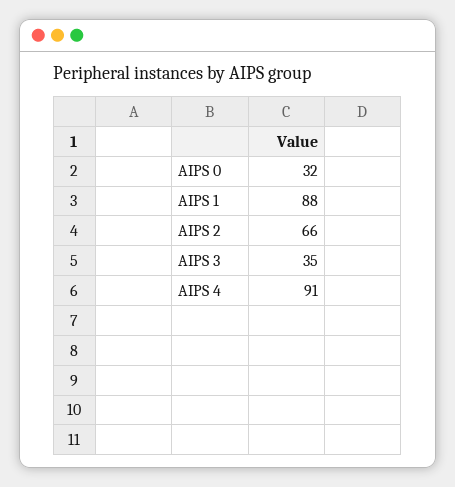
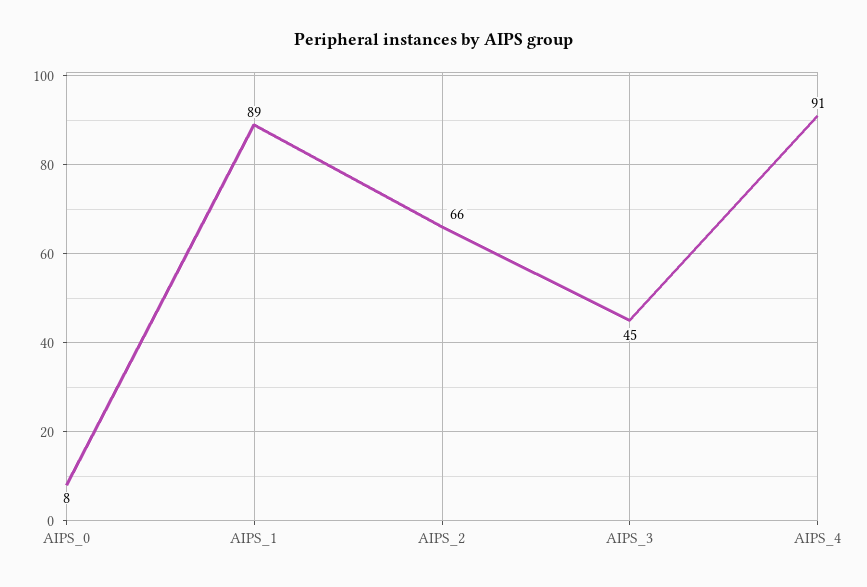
  {
-   "AIPS 0": 32,
+   "AIPS 0": 8,
-   "AIPS 1": 88,
+   "AIPS 1": 89,
    "AIPS 2": 66,
-   "AIPS 3": 35,
+   "AIPS 3": 45,
    "AIPS 4": 91
  }

